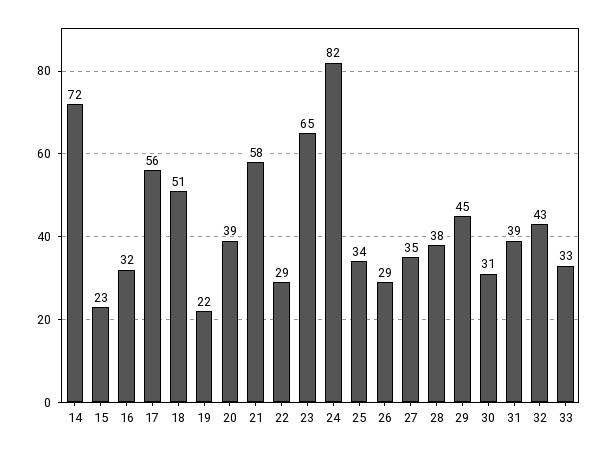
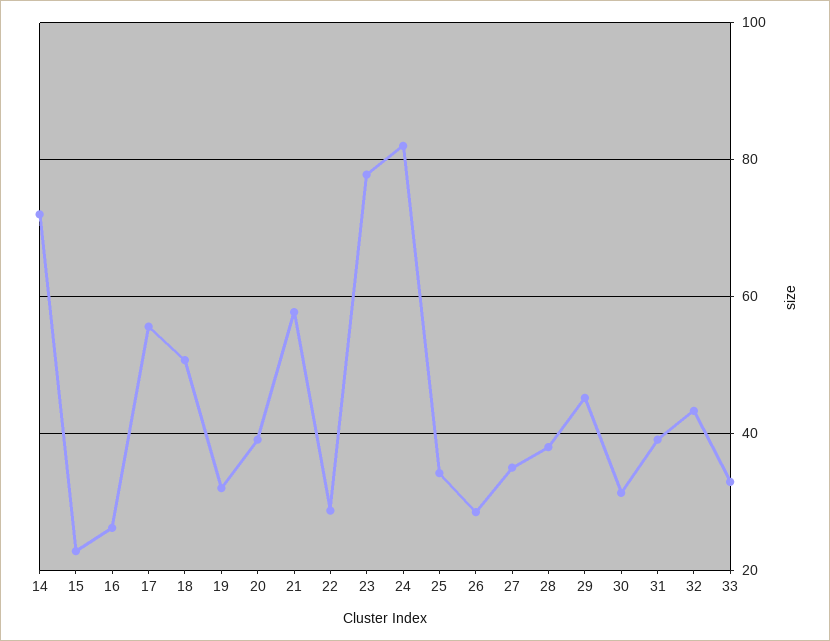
  {
    "14": 72,
    "15": 23,
-   "16": 32,
+   "16": 26,
    "17": 56,
    "18": 51,
-   "19": 22,
+   "19": 32,
    "20": 39,
    "21": 58,
    "22": 29,
-   "23": 65,
+   "23": 78,
    "24": 82,
    "25": 34,
    "26": 29,
    "27": 35,
    "28": 38,
    "29": 45,
    "30": 31,
    "31": 39,
    "32": 43,
    "33": 33
  }

